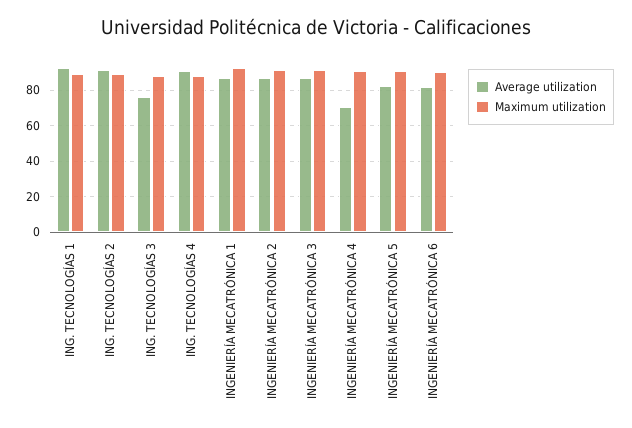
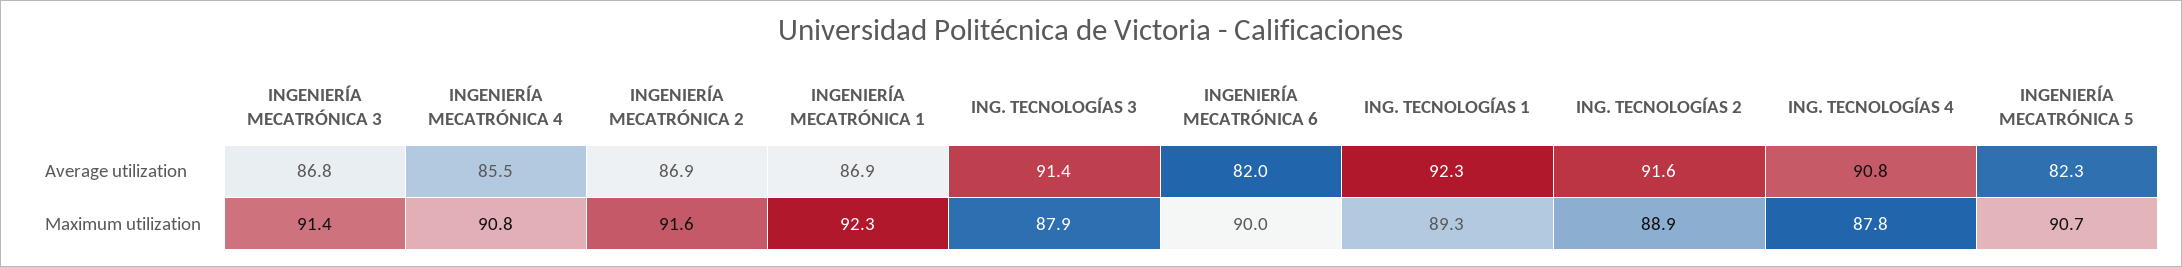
  {
    "Average utilization": {
      "ING. TECNOLOGÍAS 1": 92.3,
      "ING. TECNOLOGÍAS 2": 91.6,
-     "ING. TECNOLOGÍAS 3": 75,
+     "ING. TECNOLOGÍAS 3": 91.4,
      "ING. TECNOLOGÍAS 4": 90.8,
      "INGENIERÍA MECATRÓNICA 1": 86.9,
      "INGENIERÍA MECATRÓNICA 2": 86.9,
      "INGENIERÍA MECATRÓNICA 3": 86.8,
-     "INGENIERÍA MECATRÓNICA 4": 70,
+     "INGENIERÍA MECATRÓNICA 4": 85.5,
      "INGENIERÍA MECATRÓNICA 5": 82.3,
      "INGENIERÍA MECATRÓNICA 6": 82
    },
    "Maximum utilization": {
      "ING. TECNOLOGÍAS 1": 89.3,
      "ING. TECNOLOGÍAS 2": 88.9,
      "ING. TECNOLOGÍAS 3": 87.9,
      "ING. TECNOLOGÍAS 4": 87.8,
      "INGENIERÍA MECATRÓNICA 1": 92.3,
      "INGENIERÍA MECATRÓNICA 2": 91.6,
      "INGENIERÍA MECATRÓNICA 3": 91.4,
      "INGENIERÍA MECATRÓNICA 4": 90.8,
      "INGENIERÍA MECATRÓNICA 5": 90.7,
      "INGENIERÍA MECATRÓNICA 6": 90
    }
  }

